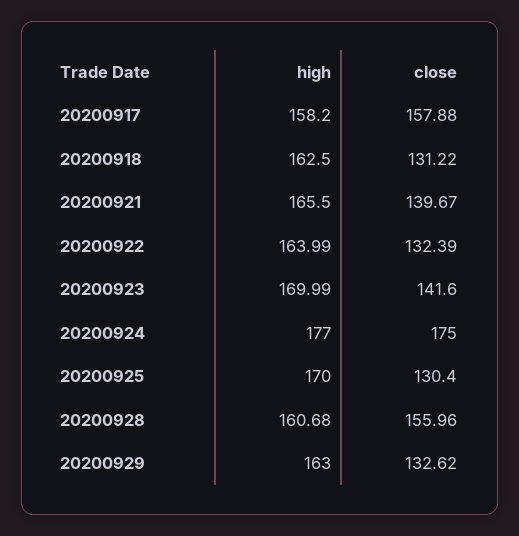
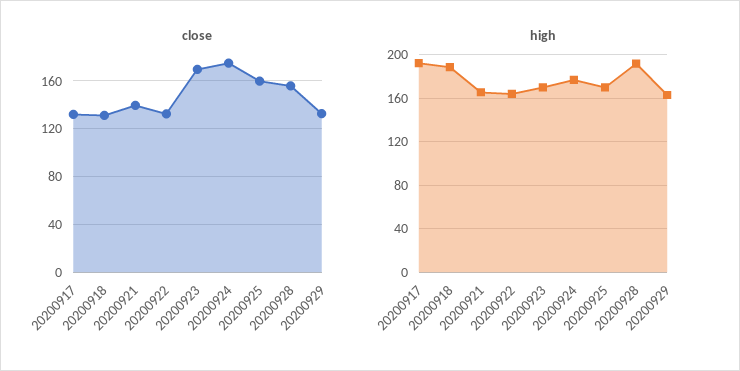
  {
    "high": {
-     "20200917": 158.2,
+     "20200917": 190,
-     "20200918": 162.5,
+     "20200918": 190,
      "20200921": 165.5,
      "20200922": 163.99,
      "20200923": 169.99,
      "20200924": 177,
      "20200925": 170,
-     "20200928": 160.68,
+     "20200928": 190,
      "20200929": 163
    },
    "close": {
-     "20200917": 157.88,
+     "20200917": 130,
      "20200918": 131.22,
      "20200921": 139.67,
      "20200922": 132.39,
-     "20200923": 141.6,
+     "20200923": 170,
      "20200924": 175,
-     "20200925": 130.4,
+     "20200925": 160,
      "20200928": 155.96,
      "20200929": 132.62
    }
  }

